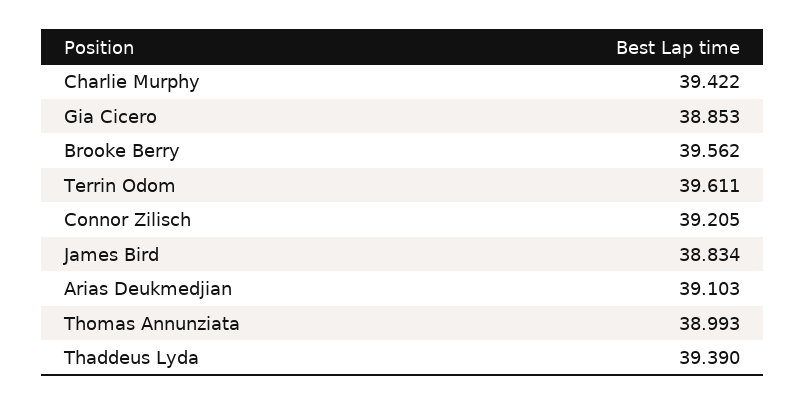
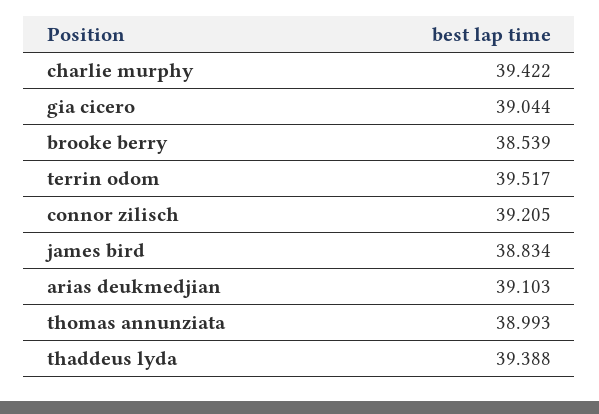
  {
    "Charlie Murphy": 39.422,
-   "Gia Cicero": 38.853,
+   "Gia Cicero": 39.044,
-   "Brooke Berry": 39.562,
+   "Brooke Berry": 38.539,
-   "Terrin Odom": 39.611,
+   "Terrin Odom": 39.517,
    "Connor Zilisch": 39.205,
    "James Bird": 38.834,
    "Arias Deukmedjian": 39.103,
    "Thomas Annunziata": 38.993,
-   "Thaddeus Lyda": 39.39
+   "Thaddeus Lyda": 39.388
  }

